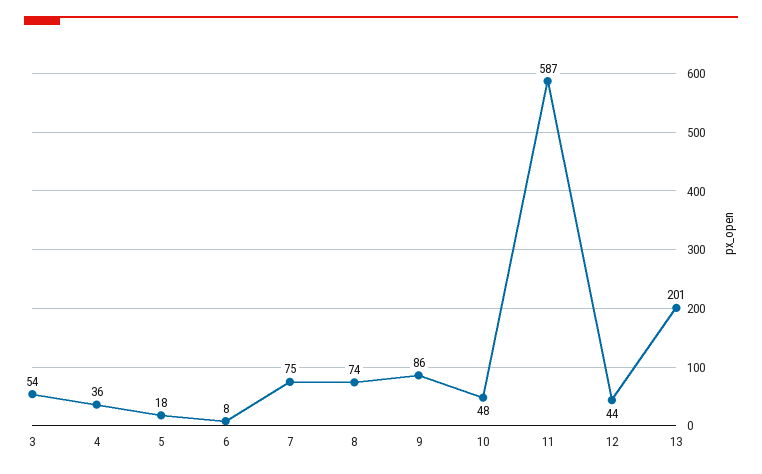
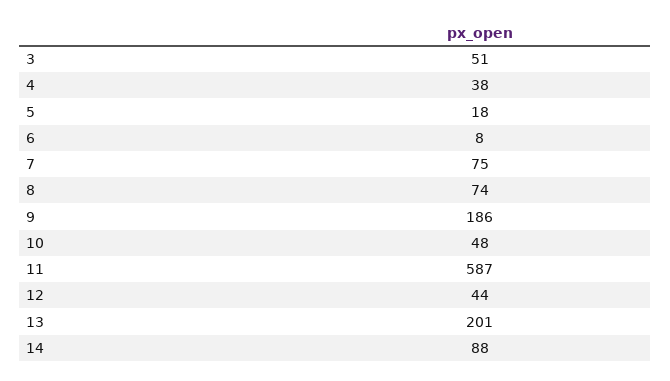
  {
-   "3": 54,
+   "3": 51,
-   "4": 36,
+   "4": 38,
    "5": 18,
    "6": 8,
    "7": 75,
    "8": 74,
-   "9": 86,
+   "9": 186,
    "10": 48,
    "11": 587,
    "12": 44,
-   "13": 201
+   "13": 201,
+   "14": 88
  }

